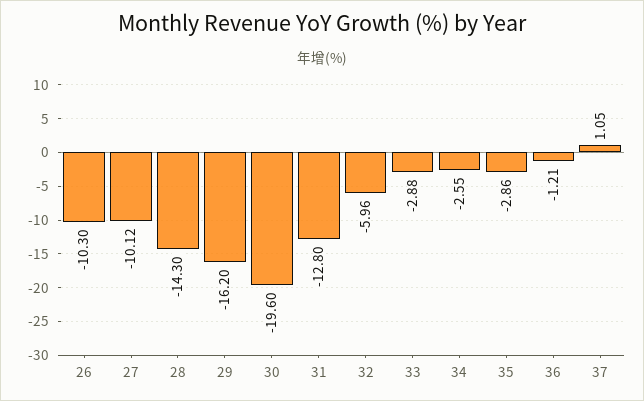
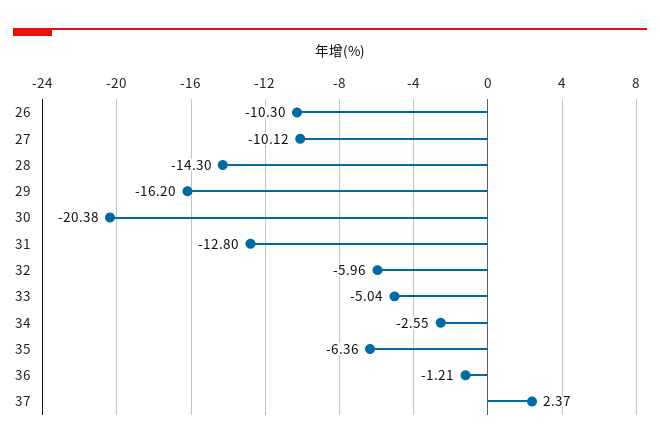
  {
    "26": -10.3,
    "27": -10.12,
    "28": -14.3,
    "29": -16.2,
-   "30": -19.6,
+   "30": -20.38,
    "31": -12.8,
    "32": -5.96,
-   "33": -2.88,
+   "33": -5.04,
    "34": -2.55,
-   "35": -2.86,
+   "35": -6.36,
    "36": -1.21,
-   "37": 1.05
+   "37": 2.37
  }

